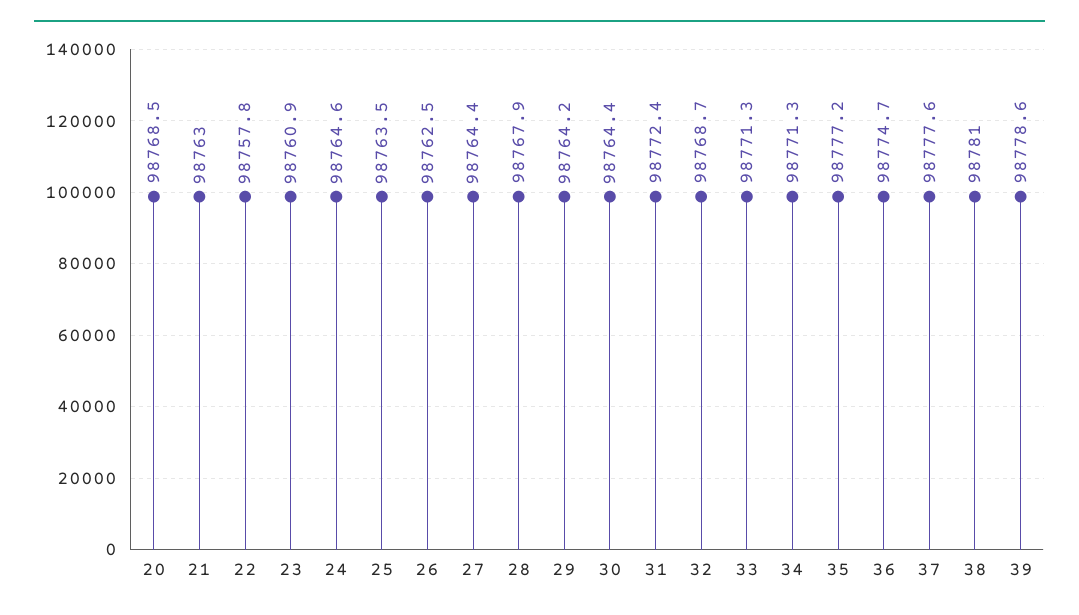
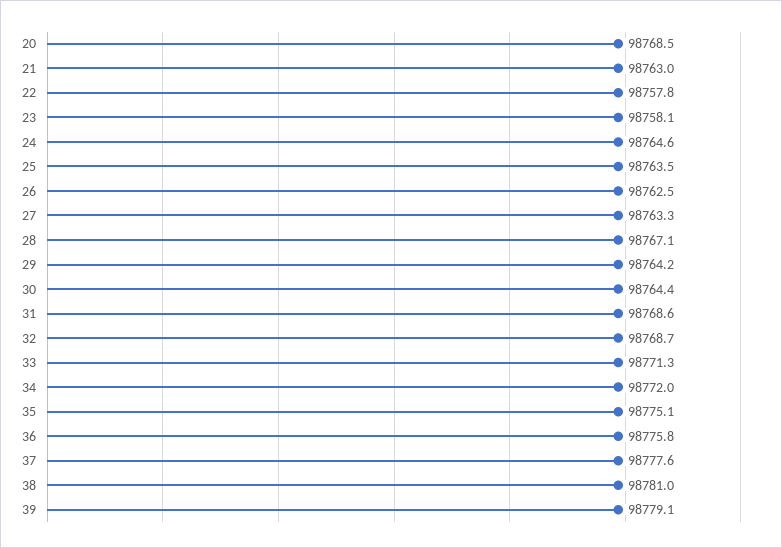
  {
    "20": 98768.5,
    "21": 98763,
    "22": 98757.8,
-   "23": 98760.9,
+   "23": 98758.1,
    "24": 98764.6,
    "25": 98763.5,
    "26": 98762.5,
-   "27": 98764.4,
+   "27": 98763.3,
-   "28": 98767.9,
+   "28": 98767.1,
    "29": 98764.2,
    "30": 98764.4,
-   "31": 98772.4,
+   "31": 98768.6,
    "32": 98768.7,
    "33": 98771.3,
-   "34": 98771.3,
+   "34": 98772,
-   "35": 98777.2,
+   "35": 98775.1,
-   "36": 98774.7,
+   "36": 98775.8,
    "37": 98777.6,
    "38": 98781,
-   "39": 98778.6
+   "39": 98779.1
  }

